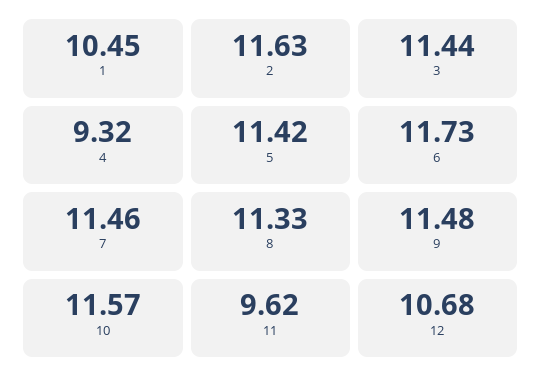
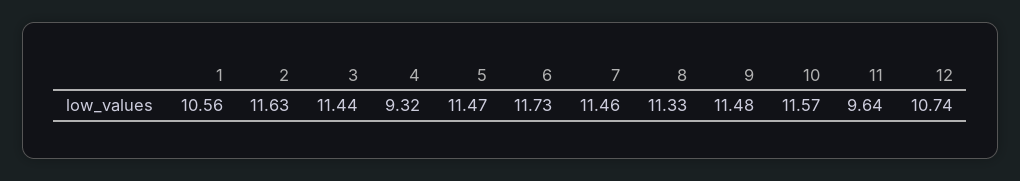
  {
-   "1": 10.45,
+   "1": 10.56,
    "2": 11.63,
    "3": 11.44,
    "4": 9.32,
-   "5": 11.42,
+   "5": 11.47,
    "6": 11.73,
    "7": 11.46,
    "8": 11.33,
    "9": 11.48,
    "10": 11.57,
-   "11": 9.62,
+   "11": 9.64,
-   "12": 10.68
+   "12": 10.74
  }

